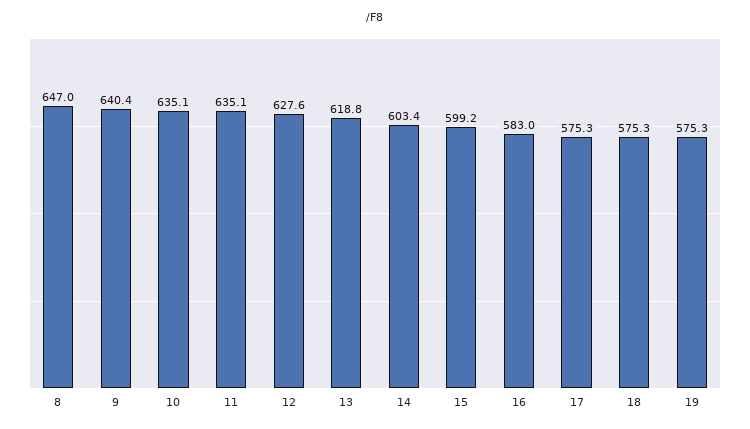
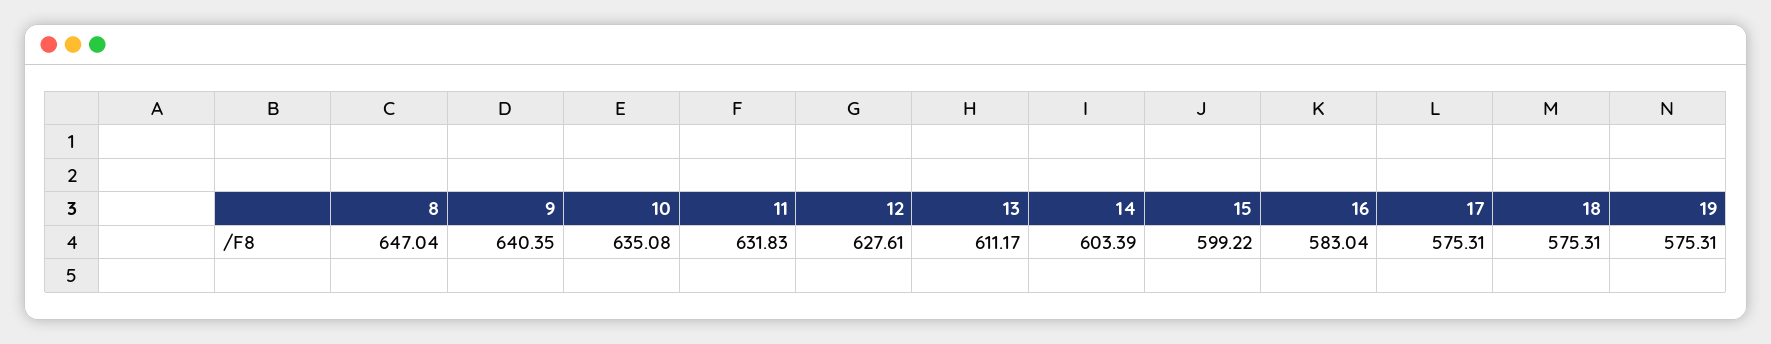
  {
    "8": 647.04,
    "9": 640.35,
    "10": 635.08,
-   "11": 635.1,
+   "11": 631.83,
    "12": 627.61,
-   "13": 618.8,
+   "13": 611.17,
    "14": 603.39,
    "15": 599.22,
    "16": 583.04,
    "17": 575.31,
    "18": 575.31,
    "19": 575.31
  }

